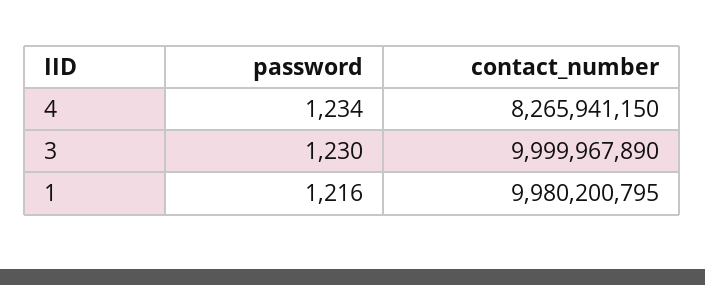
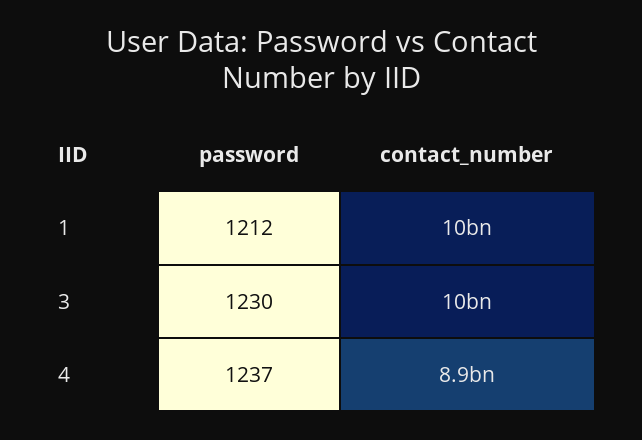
  {
    "password": {
-     "4": 1234,
+     "4": 1237,
      "3": 1230,
-     "1": 1216
+     "1": 1212
    },
    "contact_number": {
-     "4": 8265941150,
+     "4": 8900000000,
      "3": 9999967890,
      "1": 9980200795
    }
  }

